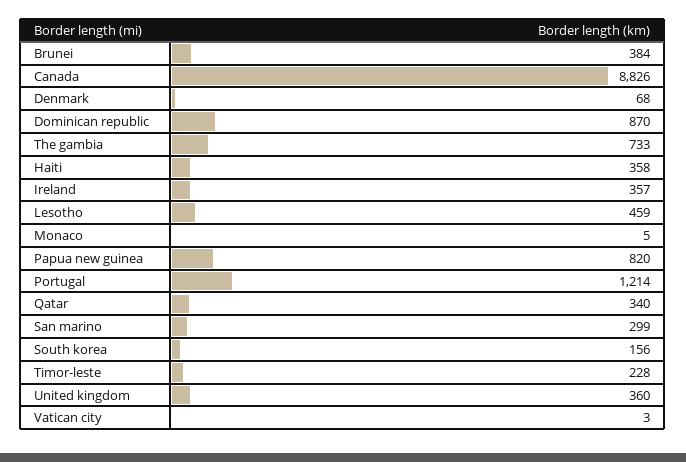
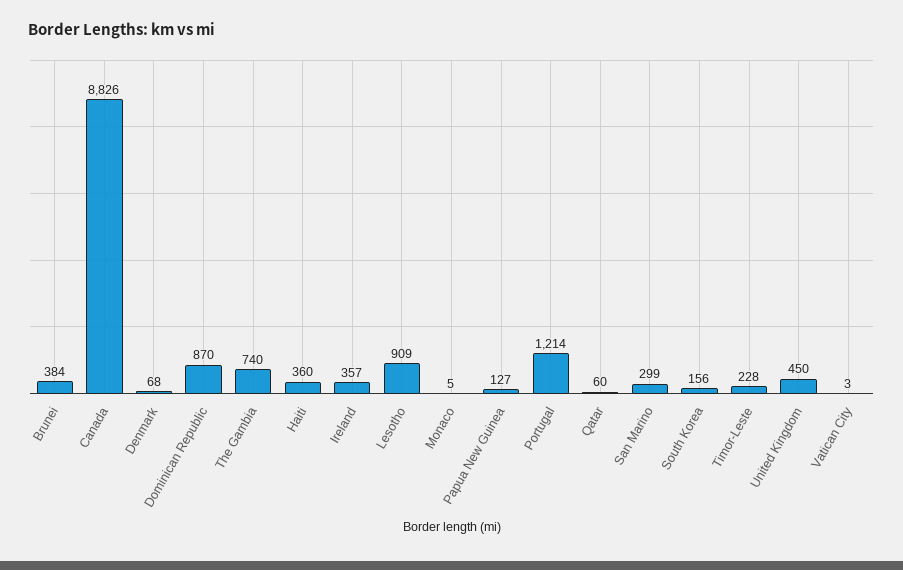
  {
    "Brunei": 384,
    "Canada": 8826,
    "Denmark": 68,
    "Dominican republic": 870,
-   "The gambia": 733,
+   "The gambia": 740,
-   "Haiti": 358,
+   "Haiti": 360,
    "Ireland": 357,
-   "Lesotho": 459,
+   "Lesotho": 909,
    "Monaco": 5,
-   "Papua new guinea": 820,
+   "Papua new guinea": 127,
    "Portugal": 1214,
-   "Qatar": 340,
+   "Qatar": 60,
    "San marino": 299,
    "South korea": 156,
    "Timor-leste": 228,
-   "United kingdom": 360,
+   "United kingdom": 450,
    "Vatican city": 3
  }

